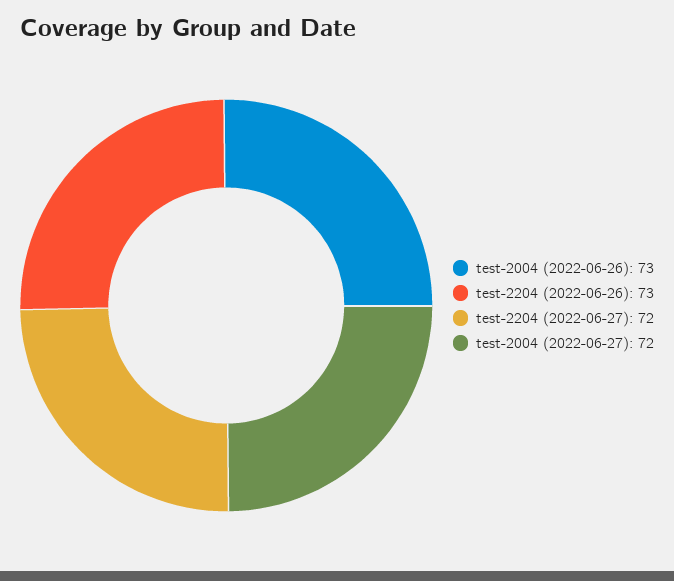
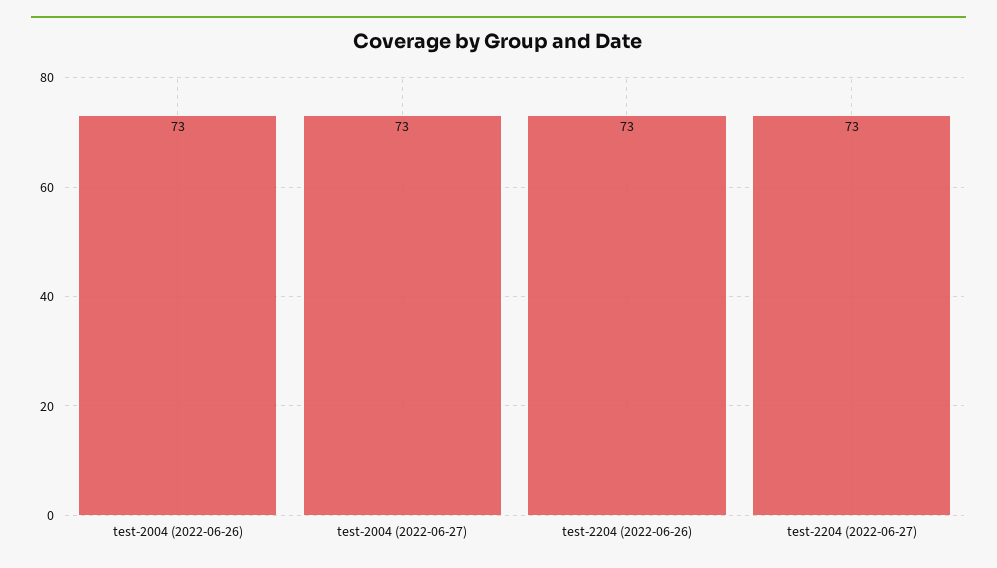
  {
    "test-2004 (2022-06-26)": 73,
    "test-2204 (2022-06-26)": 73,
-   "test-2204 (2022-06-27)": 72,
+   "test-2204 (2022-06-27)": 73,
-   "test-2004 (2022-06-27)": 72
+   "test-2004 (2022-06-27)": 73
  }

